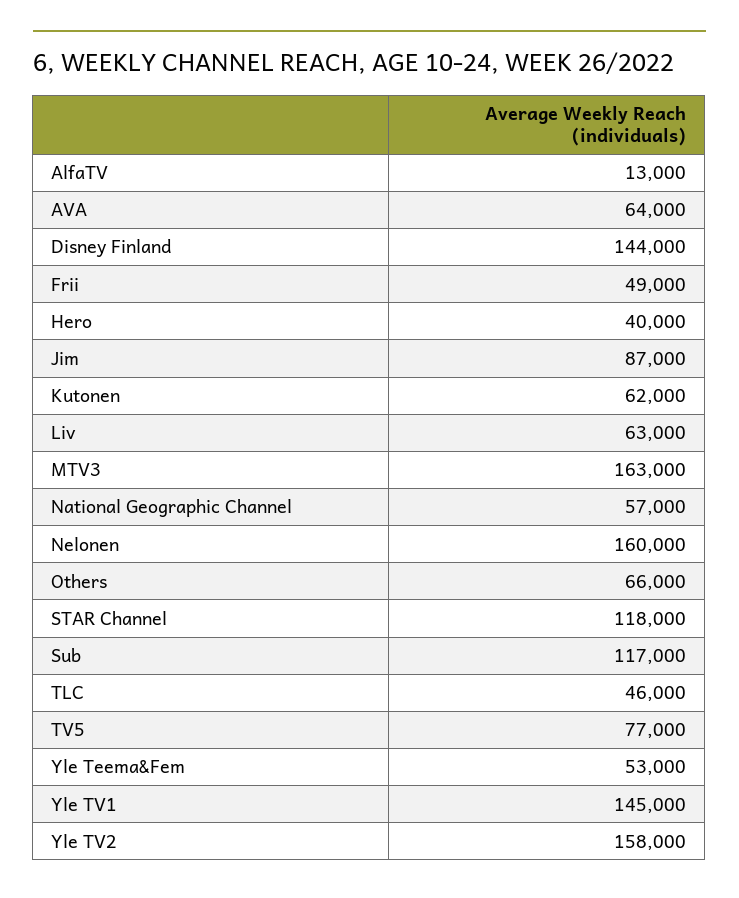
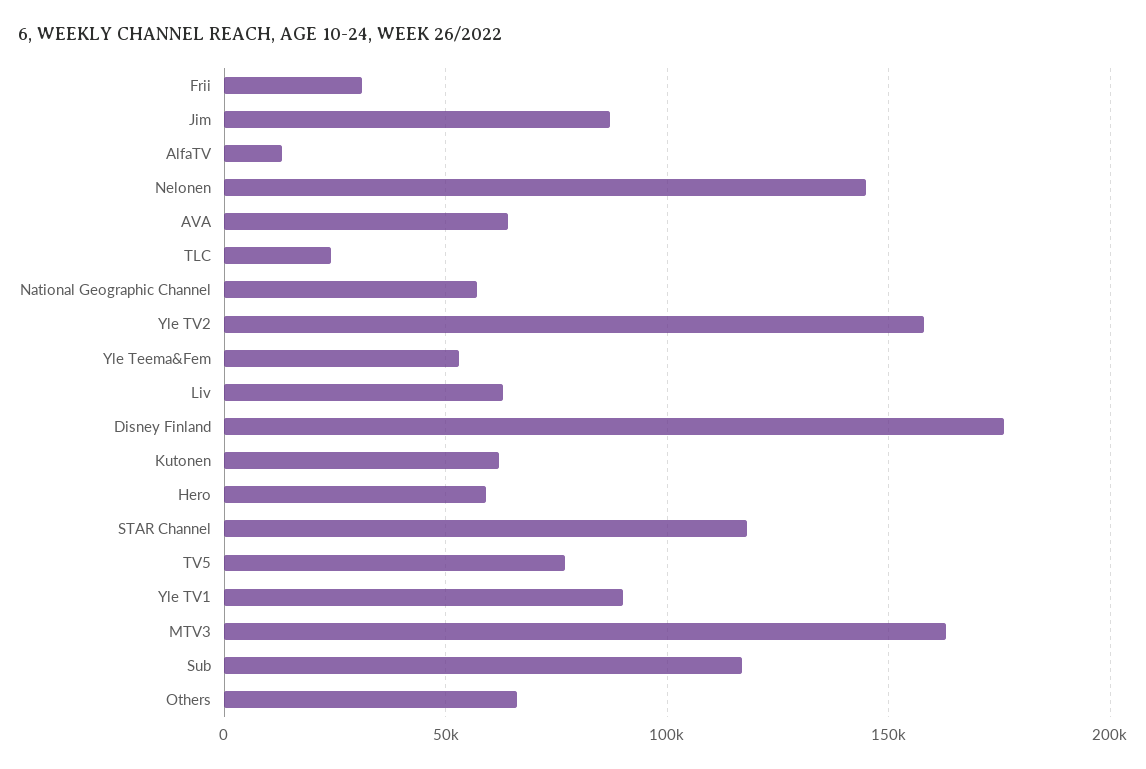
  {
    "AlfaTV": 13000,
    "AVA": 64000,
-   "Disney Finland": 144000,
+   "Disney Finland": 175000,
-   "Frii": 49000,
+   "Frii": 30000,
-   "Hero": 40000,
+   "Hero": 60000,
    "Jim": 87000,
    "Kutonen": 62000,
    "Liv": 63000,
    "MTV3": 163000,
    "National Geographic Channel": 57000,
-   "Nelonen": 160000,
+   "Nelonen": 145000,
    "Others": 66000,
    "STAR Channel": 118000,
    "Sub": 117000,
-   "TLC": 46000,
+   "TLC": 25000,
    "TV5": 77000,
    "Yle Teema&Fem": 53000,
-   "Yle TV1": 145000,
+   "Yle TV1": 90000,
    "Yle TV2": 158000
  }

